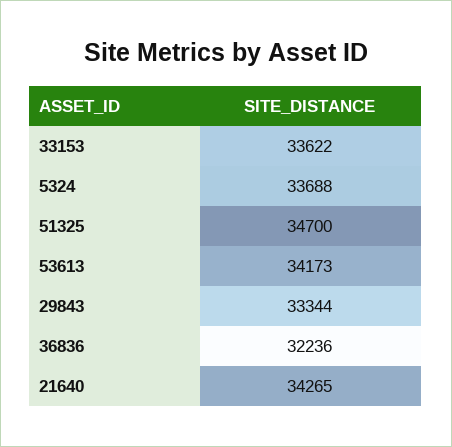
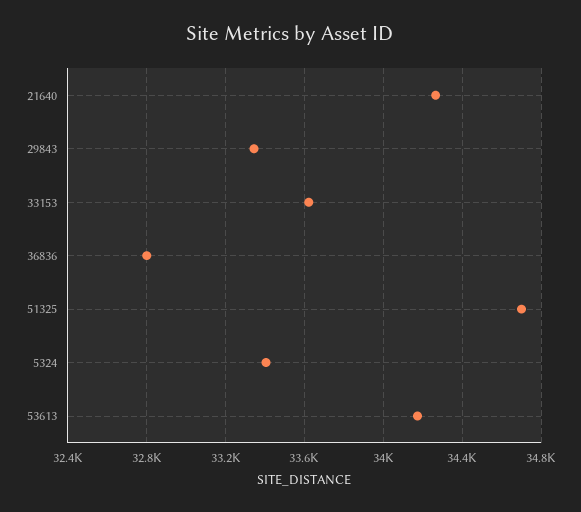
  {
    "33153": 33622,
-   "5324": 33688,
+   "5324": 33400,
    "51325": 34700,
    "53613": 34173,
    "29843": 33344,
-   "36836": 32236,
+   "36836": 32800,
    "21640": 34265
  }

